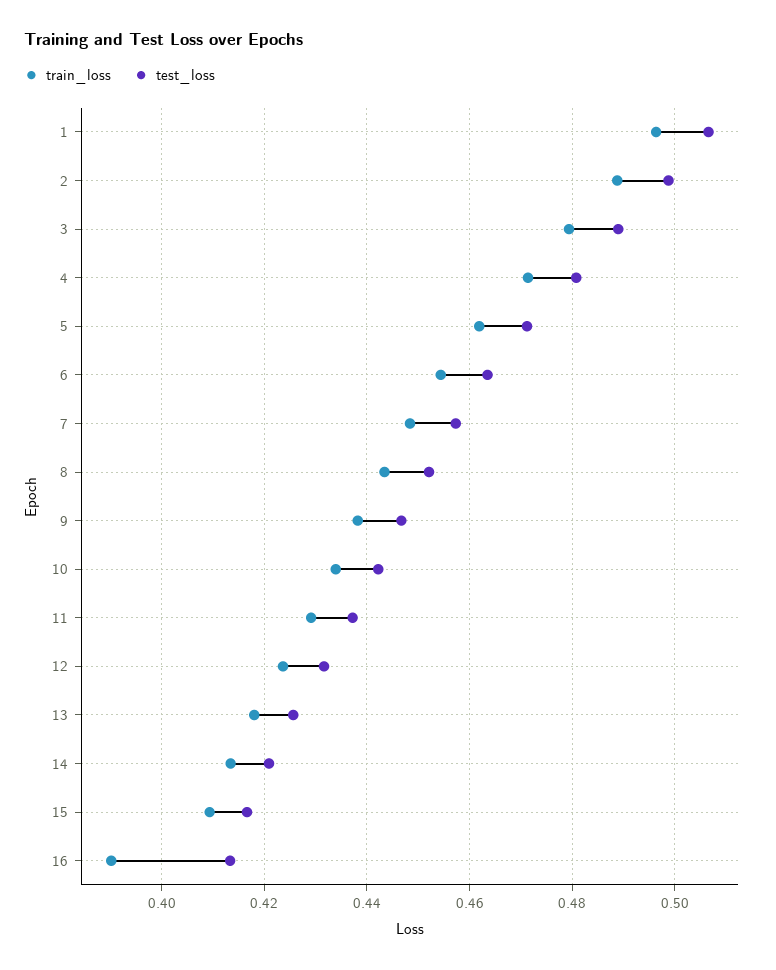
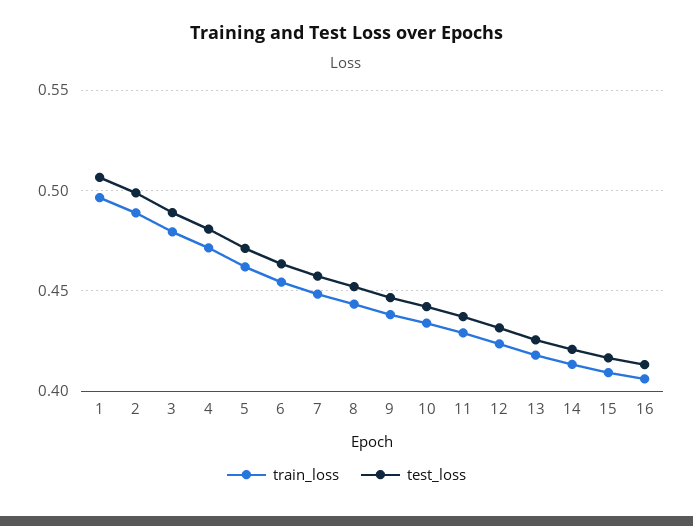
  {
    "train_loss": {
      "1": 0.496,
      "2": 0.488,
      "3": 0.48,
      "4": 0.472,
      "5": 0.462,
      "6": 0.454,
      "7": 0.448,
      "8": 0.444,
      "9": 0.438,
      "10": 0.434,
      "11": 0.43,
      "12": 0.424,
      "13": 0.418,
      "14": 0.414,
      "15": 0.41,
-     "16": 0.39
+     "16": 0.405
    },
    "test_loss": {
      "1": 0.506,
      "2": 0.498,
      "3": 0.49,
      "4": 0.48,
      "5": 0.472,
      "6": 0.464,
      "7": 0.458,
      "8": 0.452,
      "9": 0.446,
      "10": 0.442,
      "11": 0.438,
      "12": 0.432,
      "13": 0.426,
      "14": 0.42,
      "15": 0.416,
      "16": 0.414
    }
  }

